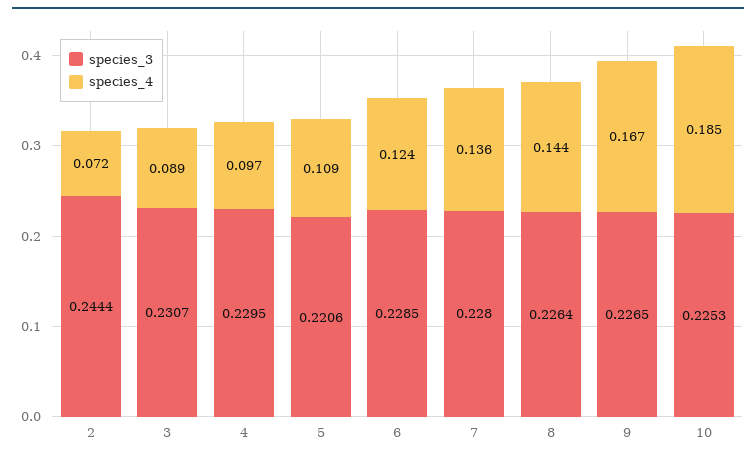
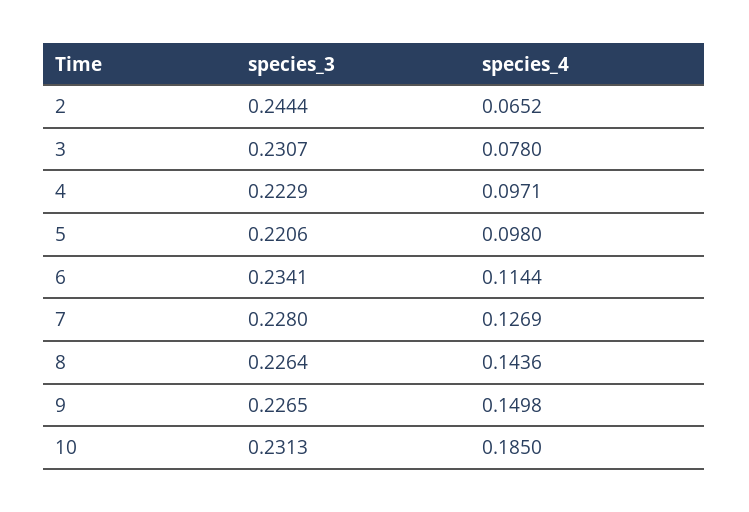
  {
    "species_3": {
      "2": 0.2444,
      "3": 0.2307,
-     "4": 0.2295,
+     "4": 0.2229,
      "5": 0.2206,
-     "6": 0.2285,
+     "6": 0.2341,
      "7": 0.228,
      "8": 0.2264,
      "9": 0.2265,
-     "10": 0.2253
+     "10": 0.2313
    },
    "species_4": {
-     "2": 0.072,
+     "2": 0.0652,
-     "3": 0.089,
+     "3": 0.078,
      "4": 0.0971,
-     "5": 0.109,
+     "5": 0.098,
-     "6": 0.124,
+     "6": 0.1144,
-     "7": 0.136,
+     "7": 0.1269,
      "8": 0.1436,
-     "9": 0.167,
+     "9": 0.1498,
      "10": 0.185
    }
  }

